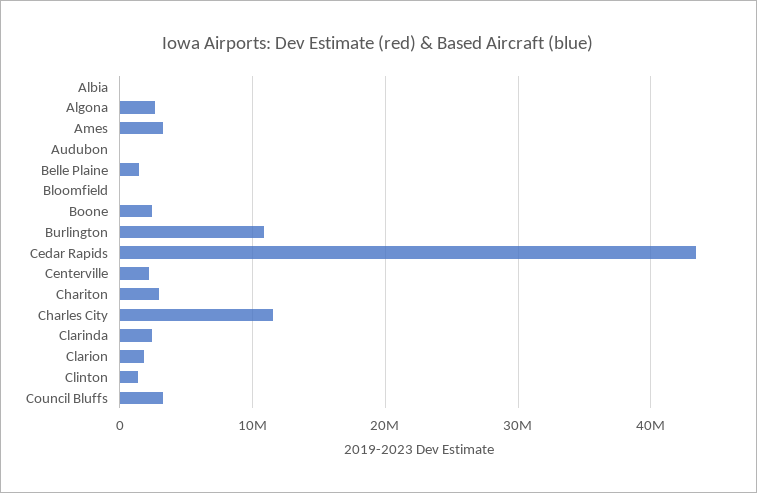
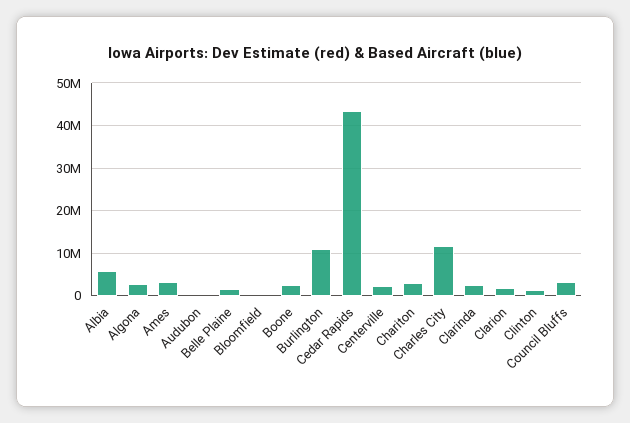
  {
-   "Albia": 0,
+   "Albia": 6000000,
    "Algona": 3000000,
    "Ames": 3000000,
    "Audubon": 0,
    "Belle Plaine": 1000000,
    "Bloomfield": 0,
    "Boone": 2000000,
    "Burlington": 11000000,
    "Cedar Rapids": 43000000,
    "Centerville": 2000000,
    "Chariton": 3000000,
    "Charles City": 12000000,
    "Clarinda": 2000000,
    "Clarion": 2000000,
    "Clinton": 1000000,
    "Council Bluffs": 3000000
  }

